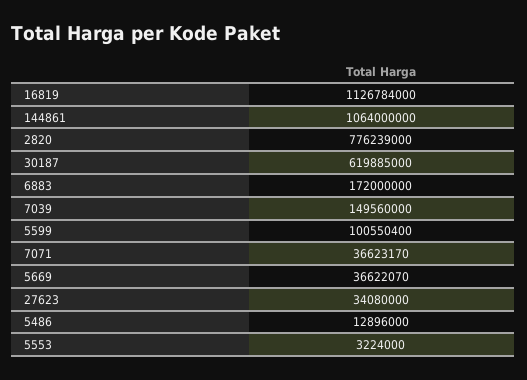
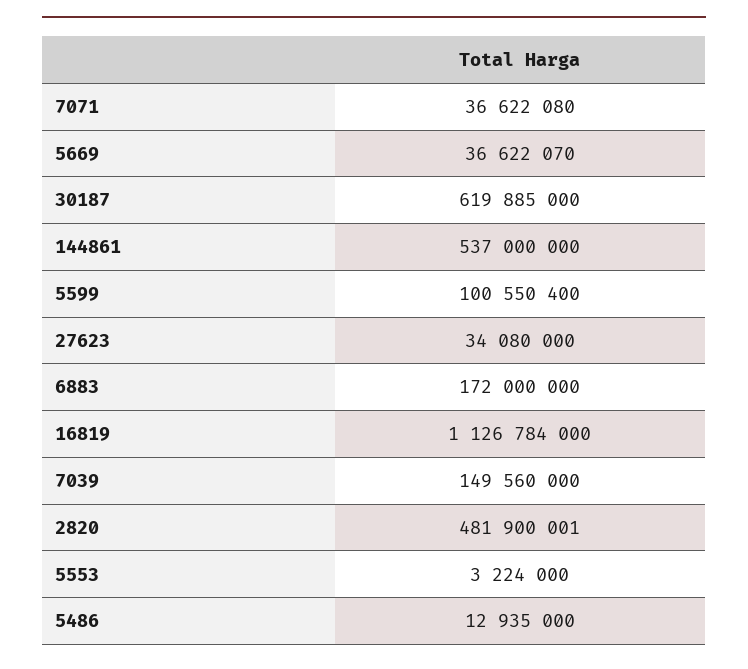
  {
    "16819": 1126784000,
-   "144861": 1064000000,
+   "144861": 537000000,
-   "2820": 776239000,
+   "2820": 481900001,
    "30187": 619885000,
    "6883": 172000000,
    "7039": 149560000,
    "5599": 100550400,
-   "7071": 36623170,
+   "7071": 36622080,
    "5669": 36622070,
    "27623": 34080000,
-   "5486": 12896000,
+   "5486": 12935000,
    "5553": 3224000
  }

